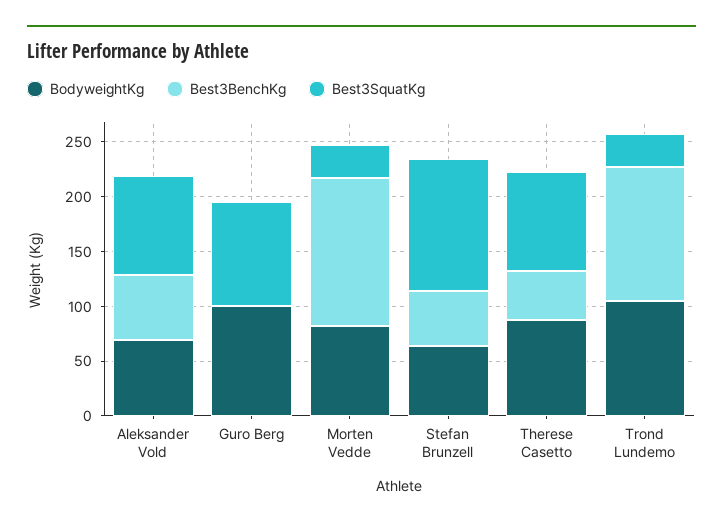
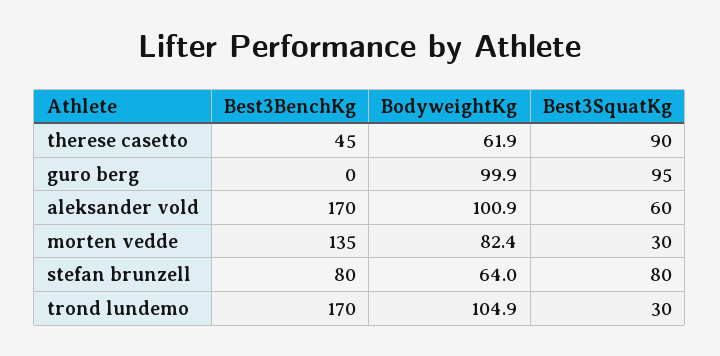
  {
    "BodyweightKg": {
-     "Aleksander Vold": 70,
+     "Aleksander Vold": 100.9,
      "Guro Berg": 99.9,
      "Morten Vedde": 82.4,
      "Stefan Brunzell": 64,
-     "Therese Casetto": 90,
+     "Therese Casetto": 61.9,
      "Trond Lundemo": 104.9
    },
    "Best3BenchKg": {
-     "Aleksander Vold": 60,
+     "Aleksander Vold": 170,
      "Guro Berg": 0,
      "Morten Vedde": 135,
-     "Stefan Brunzell": 50,
+     "Stefan Brunzell": 80,
      "Therese Casetto": 45,
-     "Trond Lundemo": 120
+     "Trond Lundemo": 170
    },
    "Best3SquatKg": {
-     "Aleksander Vold": 90,
+     "Aleksander Vold": 60,
      "Guro Berg": 95,
      "Morten Vedde": 30,
-     "Stefan Brunzell": 120,
+     "Stefan Brunzell": 80,
      "Therese Casetto": 90,
      "Trond Lundemo": 30
    }
  }

